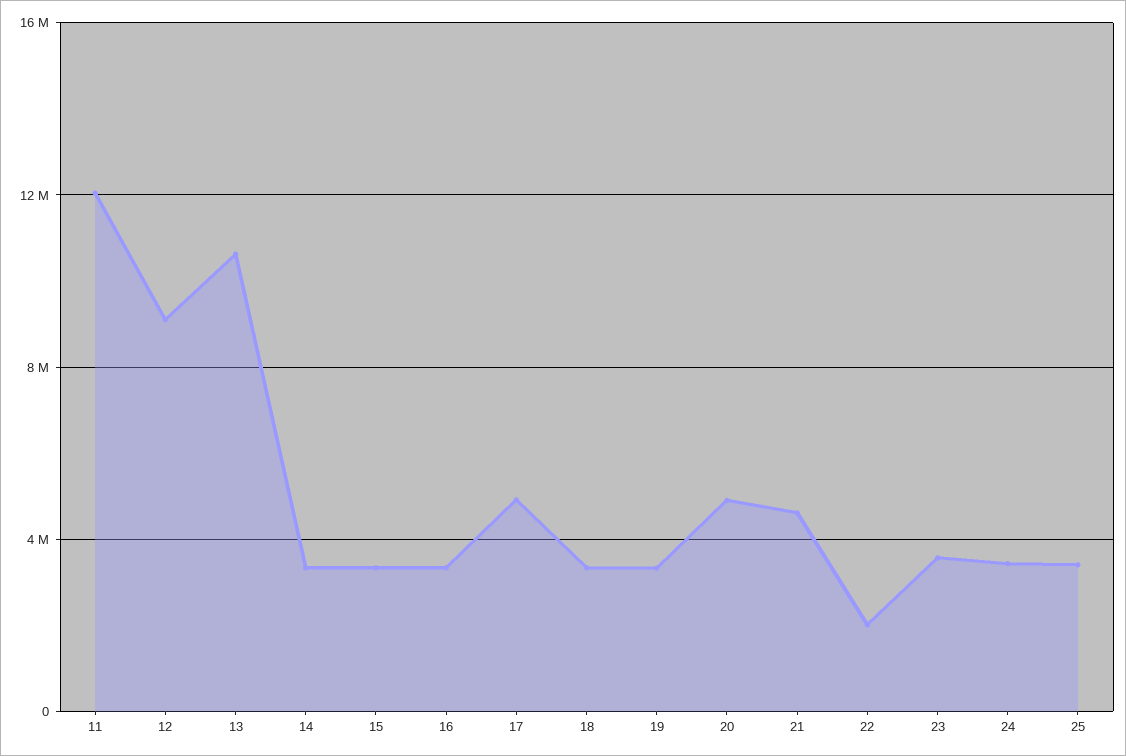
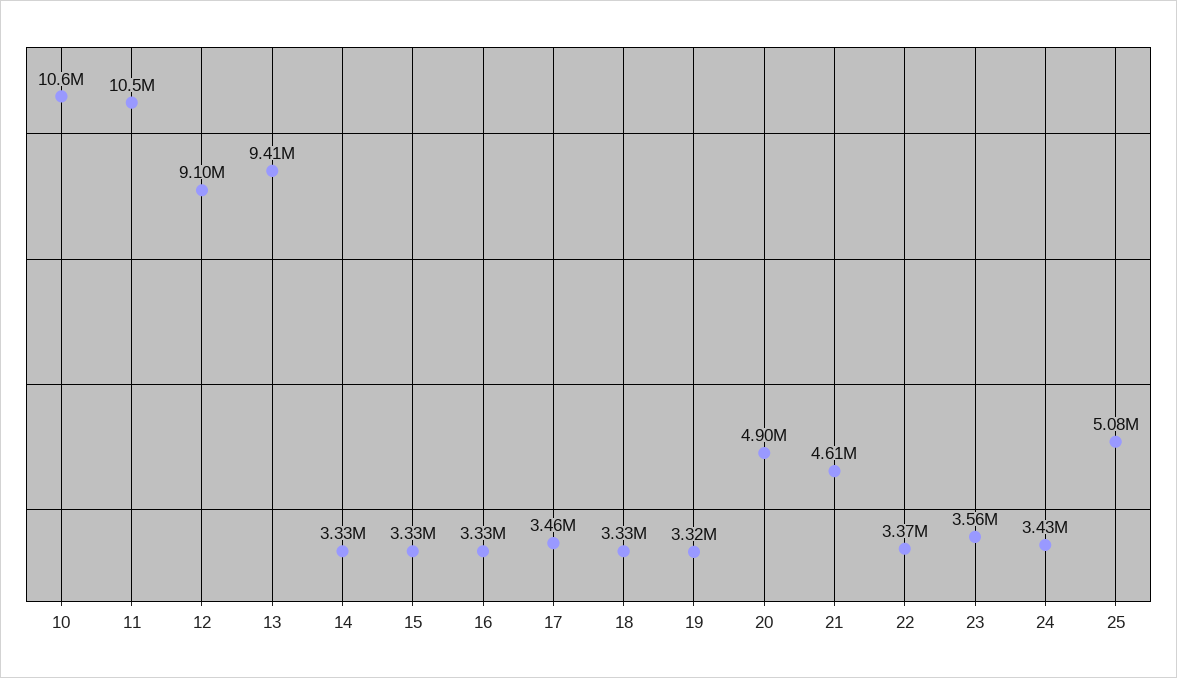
  {
-   "11": 12000000,
+   "11": 10500000,
    "12": 9100000,
-   "13": 10500000,
+   "13": 9410000,
    "14": 3330000,
    "15": 3330000,
    "16": 3330000,
-   "17": 5000000,
+   "17": 3460000,
    "18": 3330000,
    "19": 3320000,
    "20": 4900000,
    "21": 4610000,
-   "22": 2000000,
+   "22": 3370000,
    "23": 3560000,
    "24": 3430000,
-   "25": 3500000
+   "25": 5080000,
+   "10": 10600000
  }

